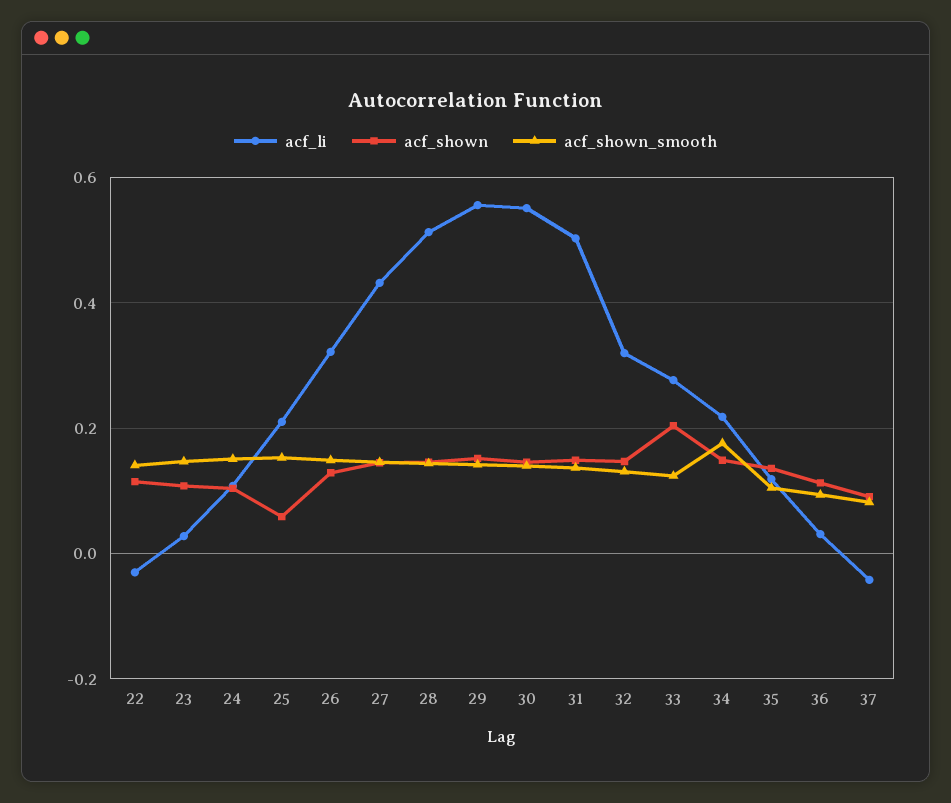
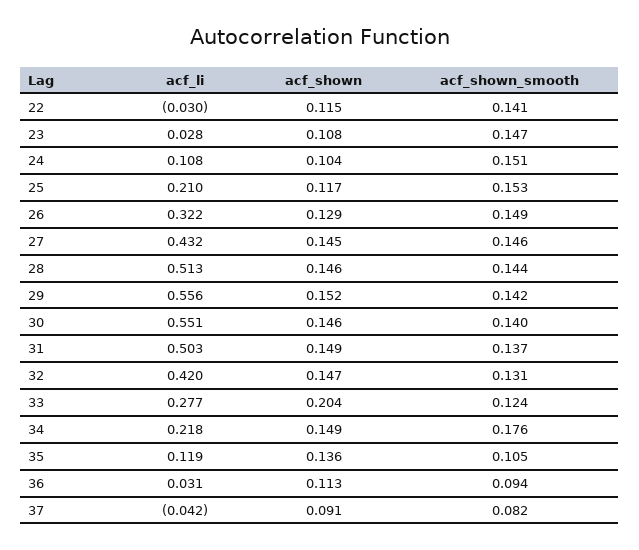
  {
    "acf_li": {
      "22": -0.03,
      "23": 0.028,
      "24": 0.108,
      "25": 0.21,
      "26": 0.322,
      "27": 0.432,
      "28": 0.513,
      "29": 0.556,
      "30": 0.551,
      "31": 0.503,
-     "32": 0.32,
+     "32": 0.42,
      "33": 0.277,
      "34": 0.218,
      "35": 0.119,
      "36": 0.031,
      "37": -0.042
    },
    "acf_shown": {
      "22": 0.115,
      "23": 0.108,
      "24": 0.104,
-     "25": 0.06,
+     "25": 0.117,
      "26": 0.129,
      "27": 0.145,
      "28": 0.146,
      "29": 0.152,
      "30": 0.146,
      "31": 0.149,
      "32": 0.147,
      "33": 0.204,
      "34": 0.149,
      "35": 0.136,
      "36": 0.113,
      "37": 0.091
    },
    "acf_shown_smooth": {
      "22": 0.141,
      "23": 0.147,
      "24": 0.151,
      "25": 0.153,
      "26": 0.149,
      "27": 0.146,
      "28": 0.144,
      "29": 0.142,
      "30": 0.14,
      "31": 0.137,
      "32": 0.131,
      "33": 0.124,
      "34": 0.176,
      "35": 0.105,
      "36": 0.094,
      "37": 0.082
    }
  }

